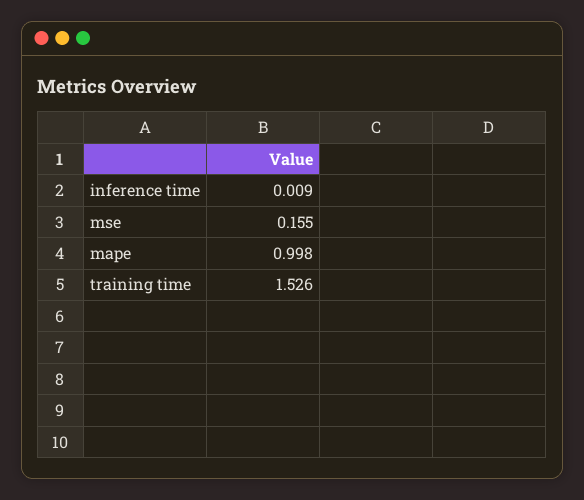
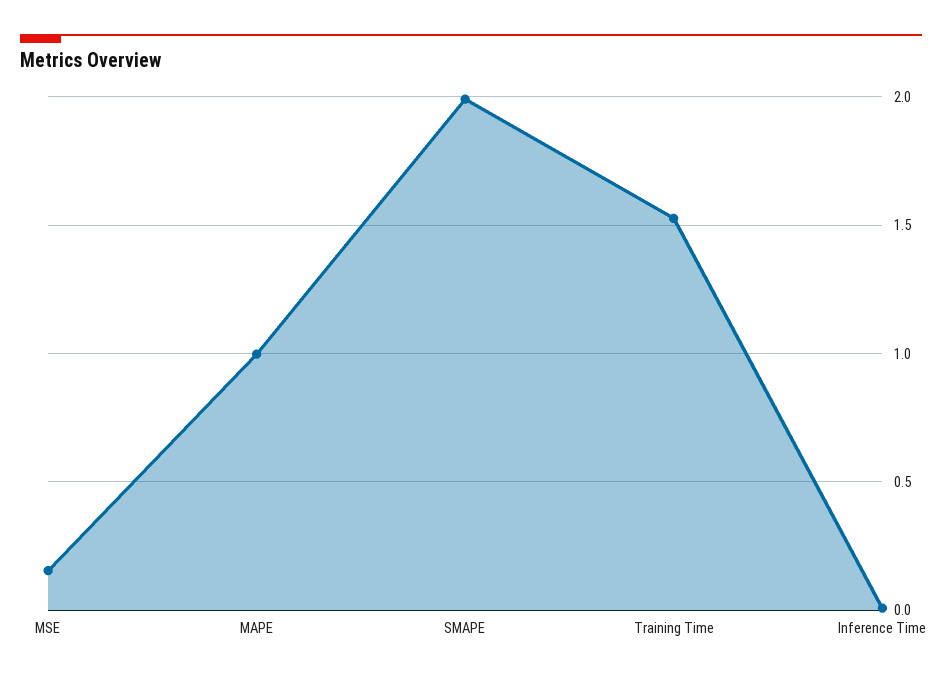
  {
    "inference time": 0.009,
    "mse": 0.155,
    "mape": 0.998,
-   "training time": 1.526
+   "training time": 1.526,
+   "SMAPE": 2
  }

